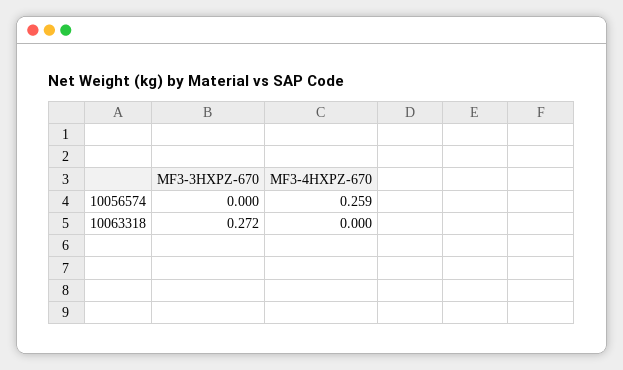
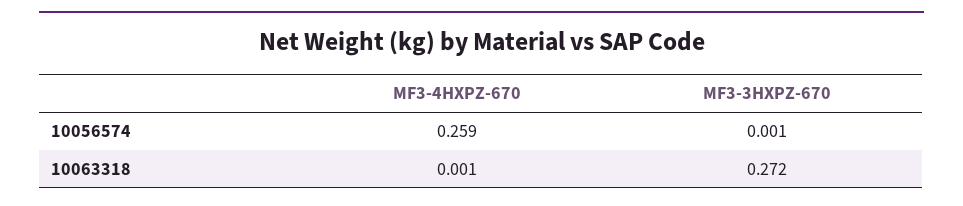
  {
    "MF3-3HXPZ-670": {
-     "10056574": 0,
+     "10056574": 0.001,
      "10063318": 0.272
    },
    "MF3-4HXPZ-670": {
      "10056574": 0.259,
-     "10063318": 0
+     "10063318": 0.001
    }
  }

